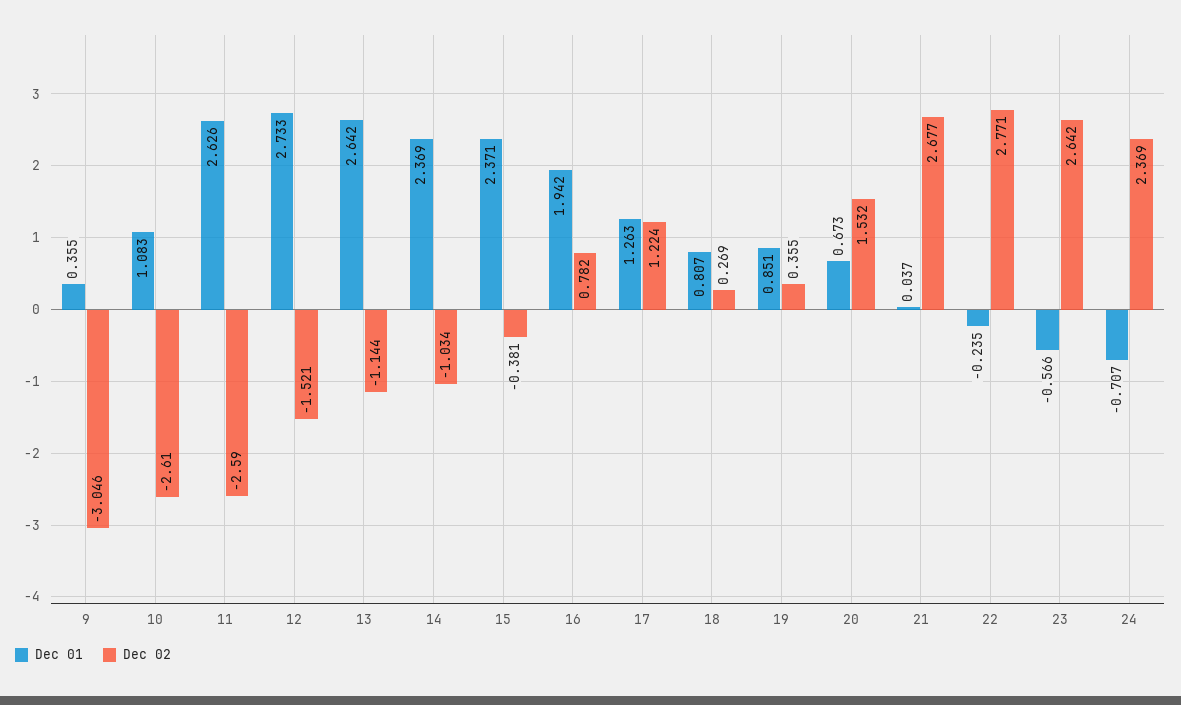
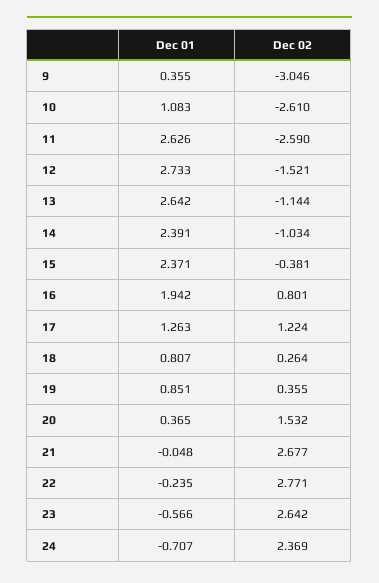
  {
    "Dec 01": {
      "9": 0.355,
      "10": 1.083,
      "11": 2.626,
      "12": 2.733,
      "13": 2.642,
-     "14": 2.369,
+     "14": 2.391,
      "15": 2.371,
      "16": 1.942,
      "17": 1.263,
      "18": 0.807,
      "19": 0.851,
-     "20": 0.673,
+     "20": 0.365,
-     "21": 0.037,
+     "21": -0.048,
      "22": -0.235,
      "23": -0.566,
      "24": -0.707
    },
    "Dec 02": {
      "9": -3.046,
      "10": -2.61,
      "11": -2.59,
      "12": -1.521,
      "13": -1.144,
      "14": -1.034,
      "15": -0.381,
-     "16": 0.782,
+     "16": 0.801,
      "17": 1.224,
-     "18": 0.269,
+     "18": 0.264,
      "19": 0.355,
      "20": 1.532,
      "21": 2.677,
      "22": 2.771,
      "23": 2.642,
      "24": 2.369
    }
  }

